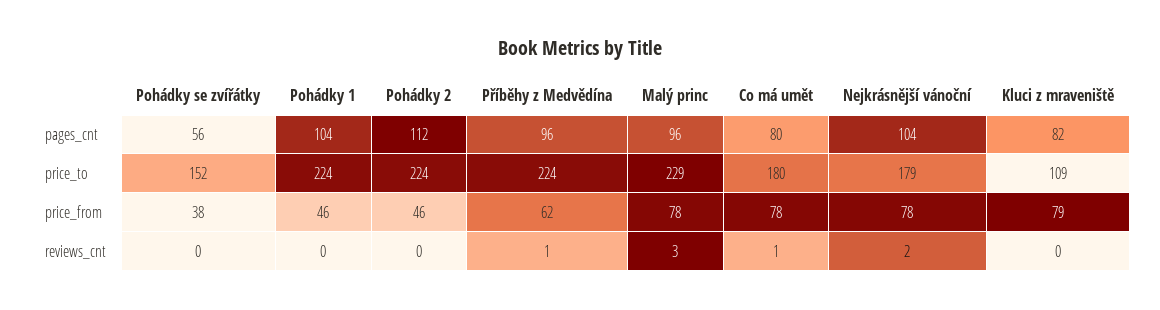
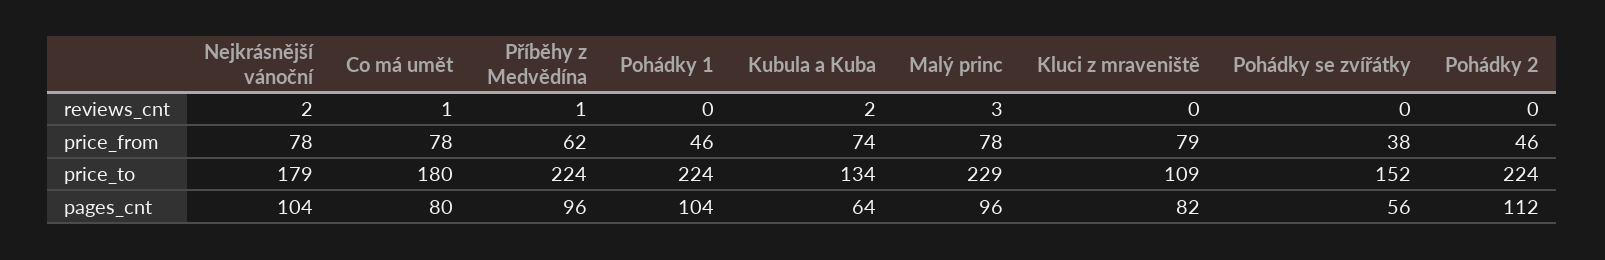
  {
    "Pohádky se zvířátky": {
      "pages_cnt": 56,
      "price_to": 152,
      "price_from": 38,
      "reviews_cnt": 0
    },
    "Pohádky 1": {
      "pages_cnt": 104,
      "price_to": 224,
      "price_from": 46,
      "reviews_cnt": 0
    },
    "Pohádky 2": {
      "pages_cnt": 112,
      "price_to": 224,
      "price_from": 46,
      "reviews_cnt": 0
    },
    "Příběhy z Medvědína": {
      "pages_cnt": 96,
      "price_to": 224,
      "price_from": 62,
      "reviews_cnt": 1
    },
    "Malý princ": {
      "pages_cnt": 96,
      "price_to": 229,
      "price_from": 78,
      "reviews_cnt": 3
    },
    "Co má umět": {
      "pages_cnt": 80,
      "price_to": 180,
      "price_from": 78,
      "reviews_cnt": 1
    },
    "Nejkrásnější vánoční": {
      "pages_cnt": 104,
      "price_to": 179,
      "price_from": 78,
      "reviews_cnt": 2
    },
    "Kluci z mraveniště": {
      "pages_cnt": 82,
      "price_to": 109,
      "price_from": 79,
      "reviews_cnt": 0
-   }
+   },
+   "Kubula a Kuba": {
+     "reviews_cnt": 2,
+     "price_from": 74,
+     "price_to": 134,
+     "pages_cnt": 64
+   }
  }

